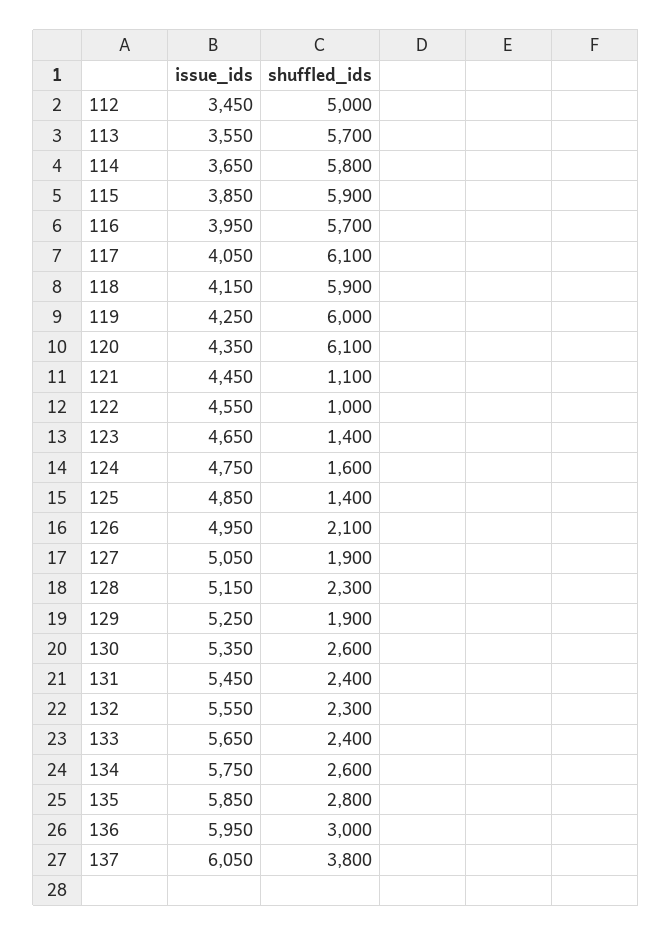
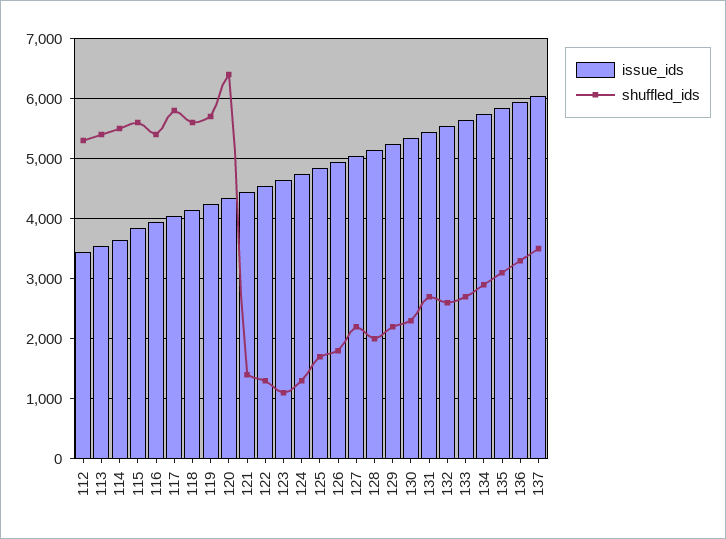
  {
    "issue_ids": {
      "112": 3450,
      "113": 3550,
      "114": 3650,
      "115": 3850,
      "116": 3950,
      "117": 4050,
      "118": 4150,
      "119": 4250,
      "120": 4350,
      "121": 4450,
      "122": 4550,
      "123": 4650,
      "124": 4750,
      "125": 4850,
      "126": 4950,
      "127": 5050,
      "128": 5150,
      "129": 5250,
      "130": 5350,
      "131": 5450,
      "132": 5550,
      "133": 5650,
      "134": 5750,
      "135": 5850,
      "136": 5950,
      "137": 6050
    },
    "shuffled_ids": {
-     "112": 5000,
+     "112": 5300,
-     "113": 5700,
+     "113": 5400,
-     "114": 5800,
+     "114": 5500,
-     "115": 5900,
+     "115": 5600,
-     "116": 5700,
+     "116": 5400,
-     "117": 6100,
+     "117": 5800,
-     "118": 5900,
+     "118": 5600,
-     "119": 6000,
+     "119": 5700,
-     "120": 6100,
+     "120": 6400,
-     "121": 1100,
+     "121": 1400,
-     "122": 1000,
+     "122": 1300,
-     "123": 1400,
+     "123": 1100,
-     "124": 1600,
+     "124": 1300,
-     "125": 1400,
+     "125": 1700,
-     "126": 2100,
+     "126": 1800,
-     "127": 1900,
+     "127": 2200,
-     "128": 2300,
+     "128": 2000,
-     "129": 1900,
+     "129": 2200,
-     "130": 2600,
+     "130": 2300,
-     "131": 2400,
+     "131": 2700,
-     "132": 2300,
+     "132": 2600,
-     "133": 2400,
+     "133": 2700,
-     "134": 2600,
+     "134": 2900,
-     "135": 2800,
+     "135": 3100,
-     "136": 3000,
+     "136": 3300,
-     "137": 3800
+     "137": 3500
    }
  }

